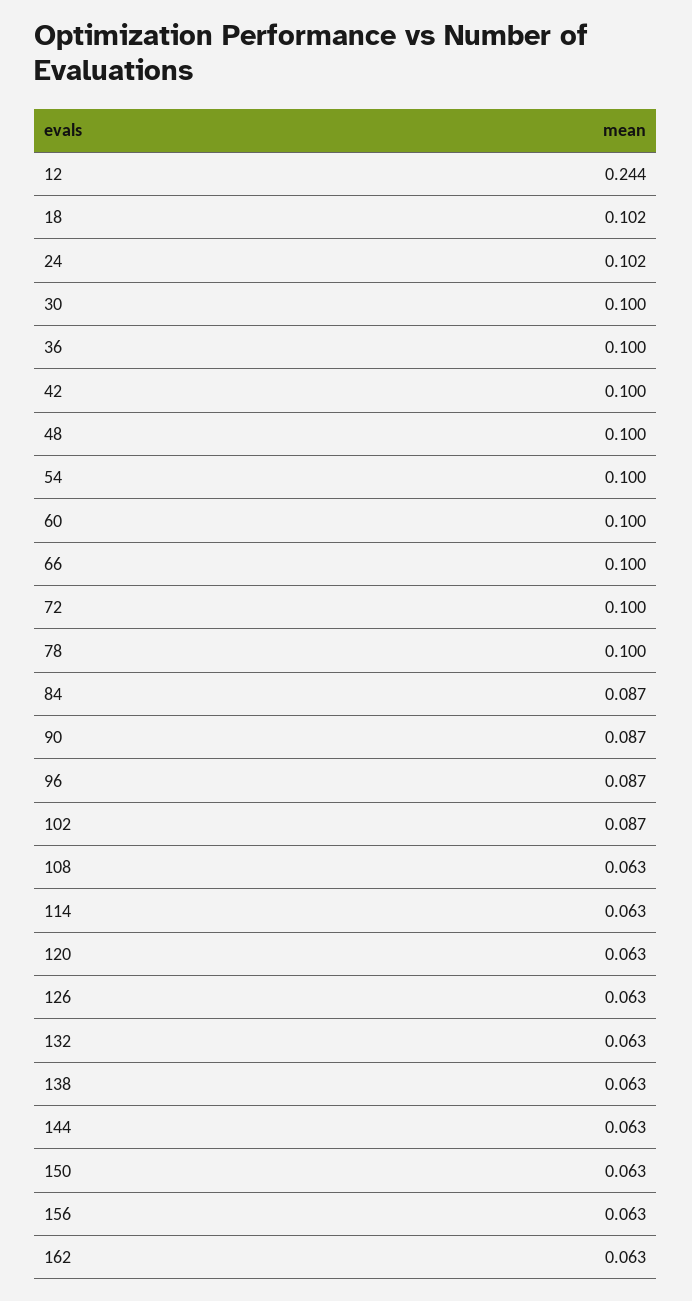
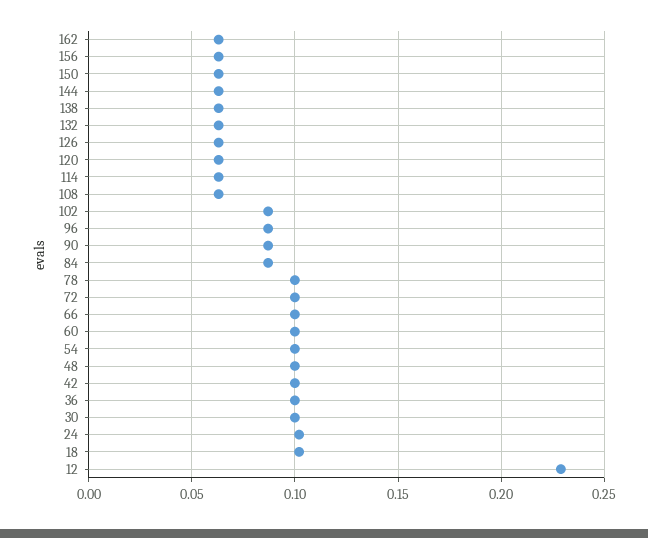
  {
-   "12": 0.244,
+   "12": 0.23,
    "18": 0.102,
    "24": 0.102,
    "30": 0.1,
    "36": 0.1,
    "42": 0.1,
    "48": 0.1,
    "54": 0.1,
    "60": 0.1,
    "66": 0.1,
    "72": 0.1,
    "78": 0.1,
    "84": 0.087,
    "90": 0.087,
    "96": 0.087,
    "102": 0.087,
    "108": 0.063,
    "114": 0.063,
    "120": 0.063,
    "126": 0.063,
    "132": 0.063,
    "138": 0.063,
    "144": 0.063,
    "150": 0.063,
    "156": 0.063,
    "162": 0.063
  }

